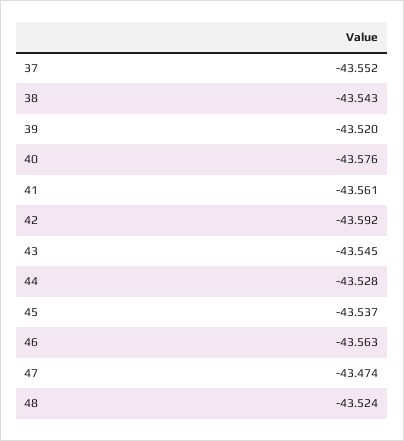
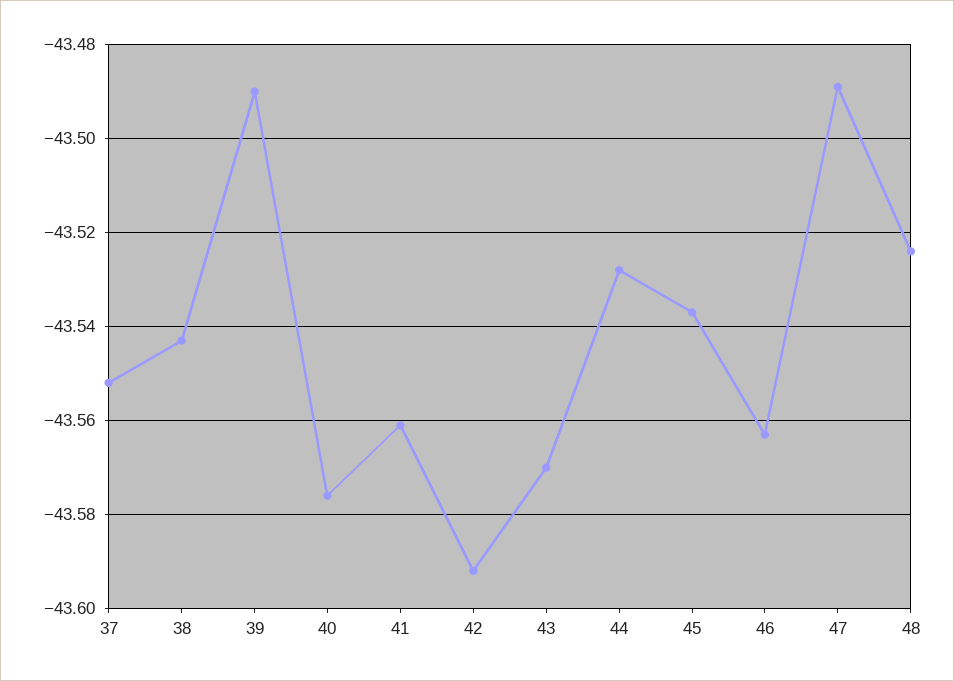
  {
    "37": -43.552,
    "38": -43.543,
-   "39": -43.52,
+   "39": -43.49,
    "40": -43.576,
    "41": -43.561,
    "42": -43.592,
-   "43": -43.545,
+   "43": -43.57,
    "44": -43.528,
    "45": -43.537,
    "46": -43.563,
-   "47": -43.474,
+   "47": -43.49,
    "48": -43.524
  }

